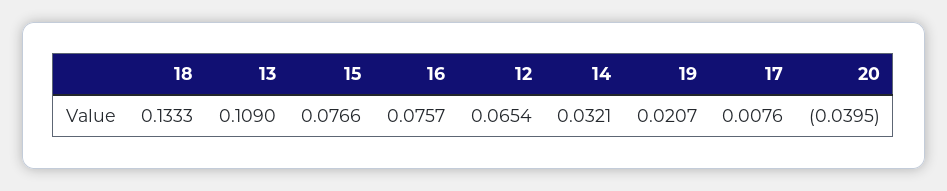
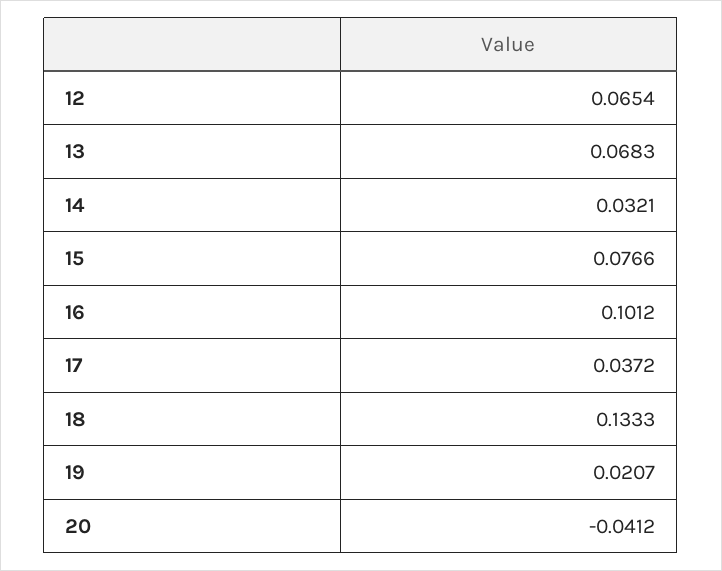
  {
    "18": 0.1333,
-   "13": 0.109,
+   "13": 0.0683,
    "15": 0.0766,
-   "16": 0.0757,
+   "16": 0.1012,
    "12": 0.0654,
    "14": 0.0321,
    "19": 0.0207,
-   "17": 0.0076,
+   "17": 0.0372,
-   "20": -0.0395
+   "20": -0.0412
  }

